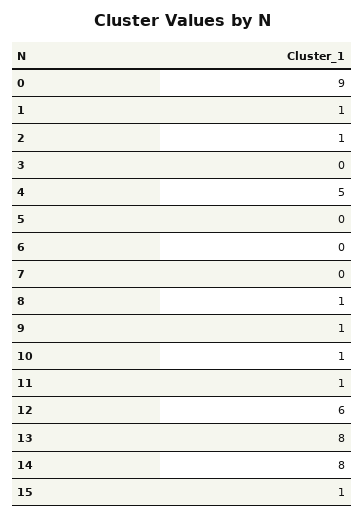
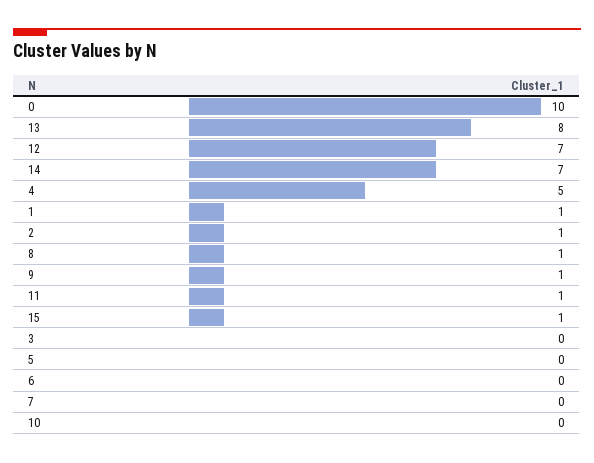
  {
-   "0": 9,
+   "0": 10,
    "1": 1,
    "2": 1,
    "3": 0,
    "4": 5,
    "5": 0,
    "6": 0,
    "7": 0,
    "8": 1,
    "9": 1,
-   "10": 1,
+   "10": 0,
    "11": 1,
-   "12": 6,
+   "12": 7,
    "13": 8,
-   "14": 8,
+   "14": 7,
    "15": 1
  }

